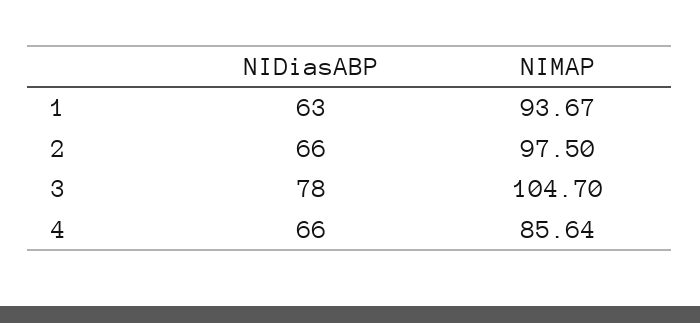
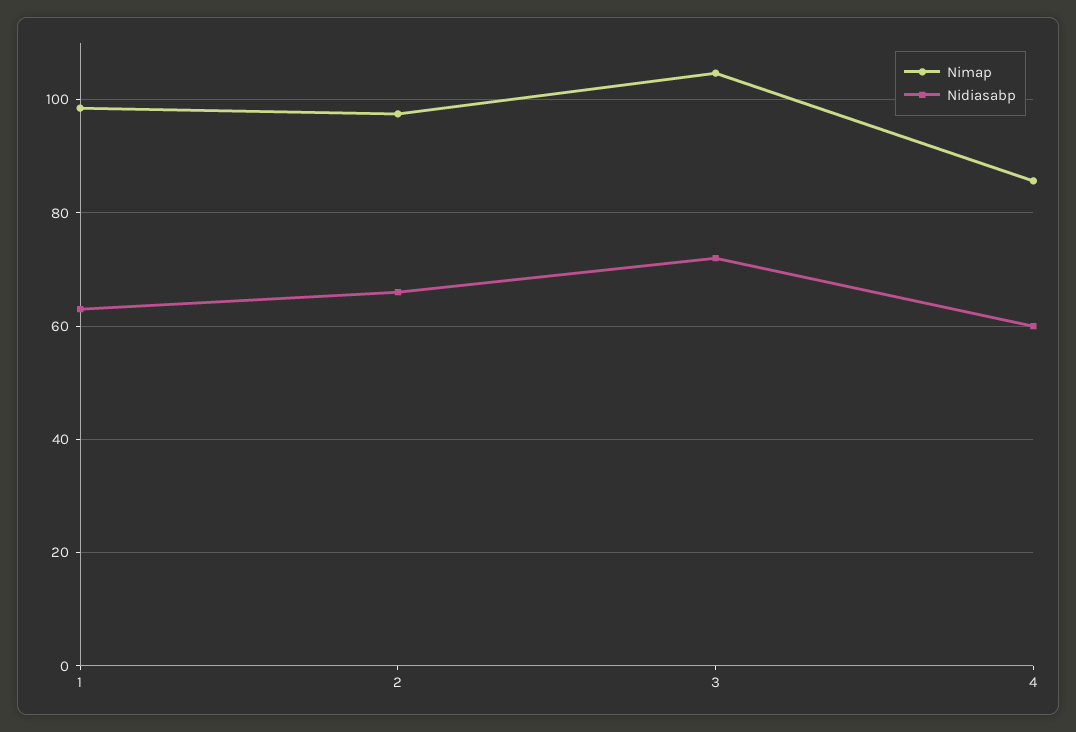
  {
    "NIDiasABP": {
      "1": 63,
      "2": 66,
-     "3": 78,
+     "3": 72,
-     "4": 66
+     "4": 60
    },
    "NIMAP": {
-     "1": 93.67,
+     "1": 98,
      "2": 97.5,
      "3": 104.7,
      "4": 85.64
    }
  }

